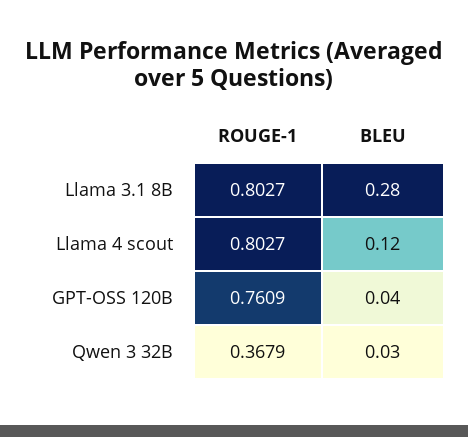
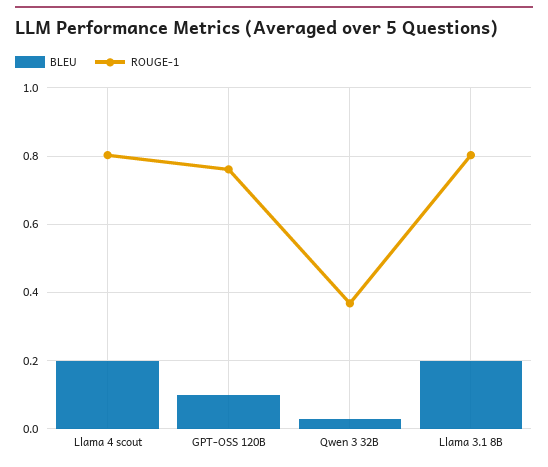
  {
    "ROUGE-1": {
      "Llama 3.1 8B": 0.8027,
      "Llama 4 scout": 0.8027,
      "GPT-OSS 120B": 0.7609,
      "Qwen 3 32B": 0.3679
    },
    "BLEU": {
-     "Llama 3.1 8B": 0.28,
+     "Llama 3.1 8B": 0.2,
-     "Llama 4 scout": 0.12,
+     "Llama 4 scout": 0.2,
-     "GPT-OSS 120B": 0.04,
+     "GPT-OSS 120B": 0.1,
      "Qwen 3 32B": 0.03
    }
  }

